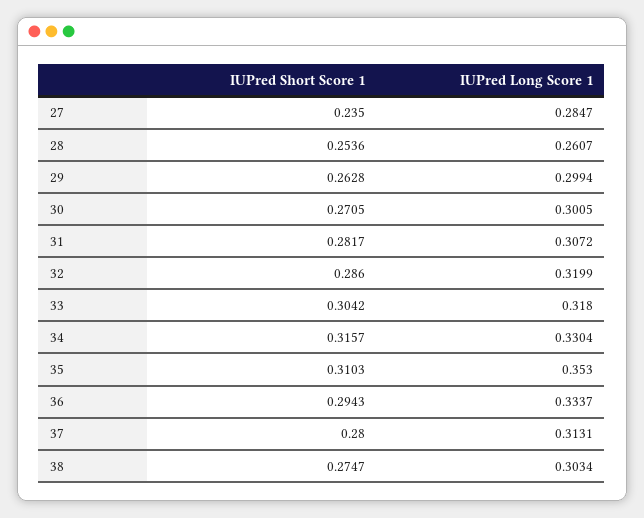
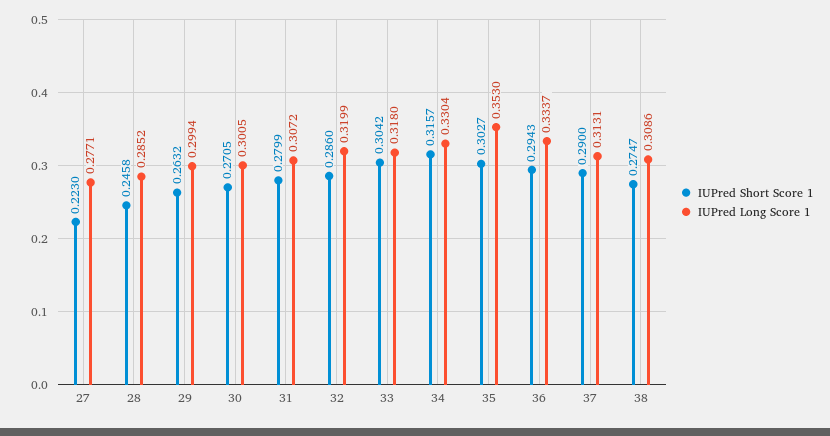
  {
    "IUPred Short Score 1": {
-     "27": 0.235,
+     "27": 0.223,
-     "28": 0.2536,
+     "28": 0.2458,
-     "29": 0.2628,
+     "29": 0.2632,
      "30": 0.2705,
-     "31": 0.2817,
+     "31": 0.2799,
      "32": 0.286,
      "33": 0.3042,
      "34": 0.3157,
-     "35": 0.3103,
+     "35": 0.3027,
      "36": 0.2943,
-     "37": 0.28,
+     "37": 0.29,
      "38": 0.2747
    },
    "IUPred Long Score 1": {
-     "27": 0.2847,
+     "27": 0.2771,
-     "28": 0.2607,
+     "28": 0.2852,
      "29": 0.2994,
      "30": 0.3005,
      "31": 0.3072,
      "32": 0.3199,
      "33": 0.318,
      "34": 0.3304,
      "35": 0.353,
      "36": 0.3337,
      "37": 0.3131,
-     "38": 0.3034
+     "38": 0.3086
    }
  }

